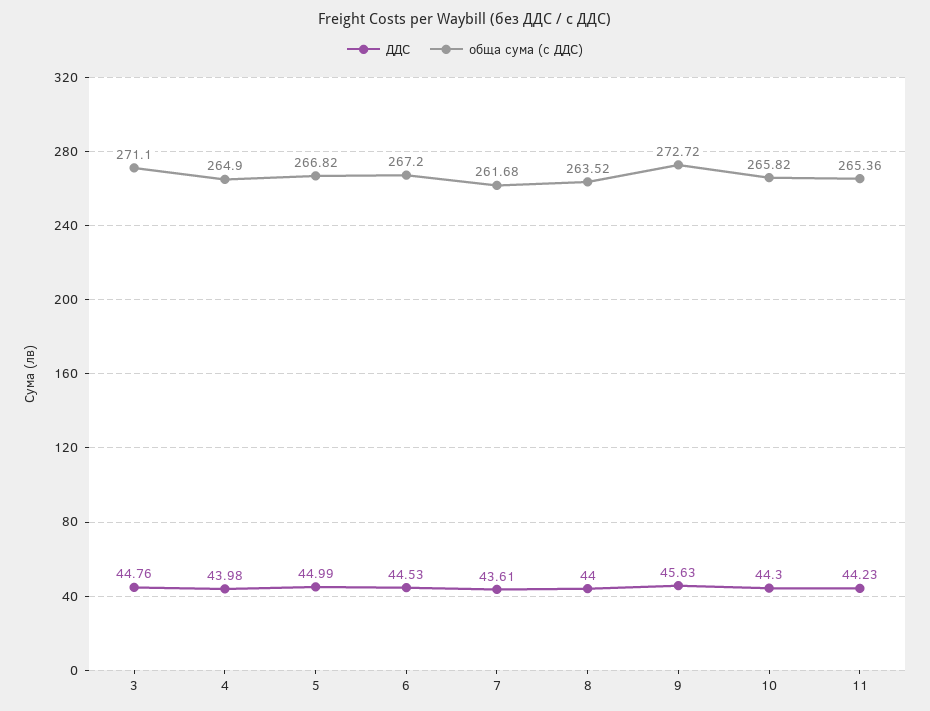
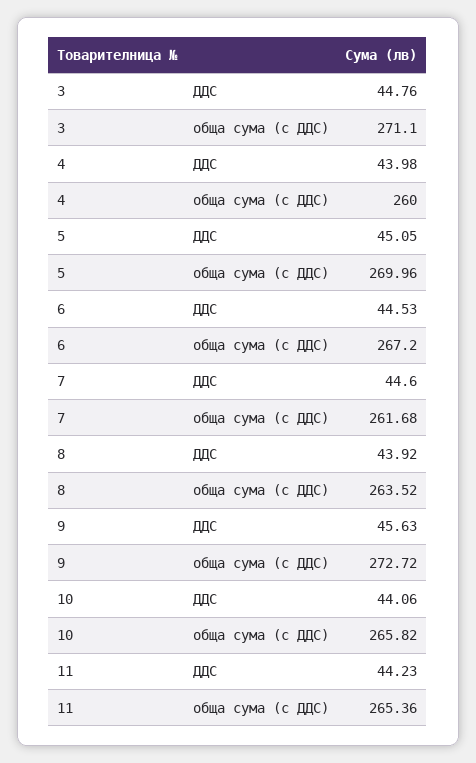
  {
    "ДДС": {
      "3": 44.76,
      "4": 43.98,
-     "5": 44.99,
+     "5": 45.05,
      "6": 44.53,
-     "7": 43.61,
+     "7": 44.6,
-     "8": 44,
+     "8": 43.92,
      "9": 45.63,
-     "10": 44.3,
+     "10": 44.06,
      "11": 44.23
    },
    "обща сума (с ДДС)": {
      "3": 271.1,
-     "4": 264.9,
+     "4": 260,
-     "5": 266.82,
+     "5": 269.96,
      "6": 267.2,
      "7": 261.68,
      "8": 263.52,
      "9": 272.72,
      "10": 265.82,
      "11": 265.36
    }
  }

